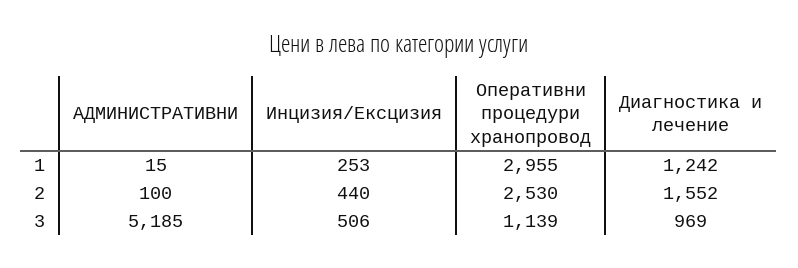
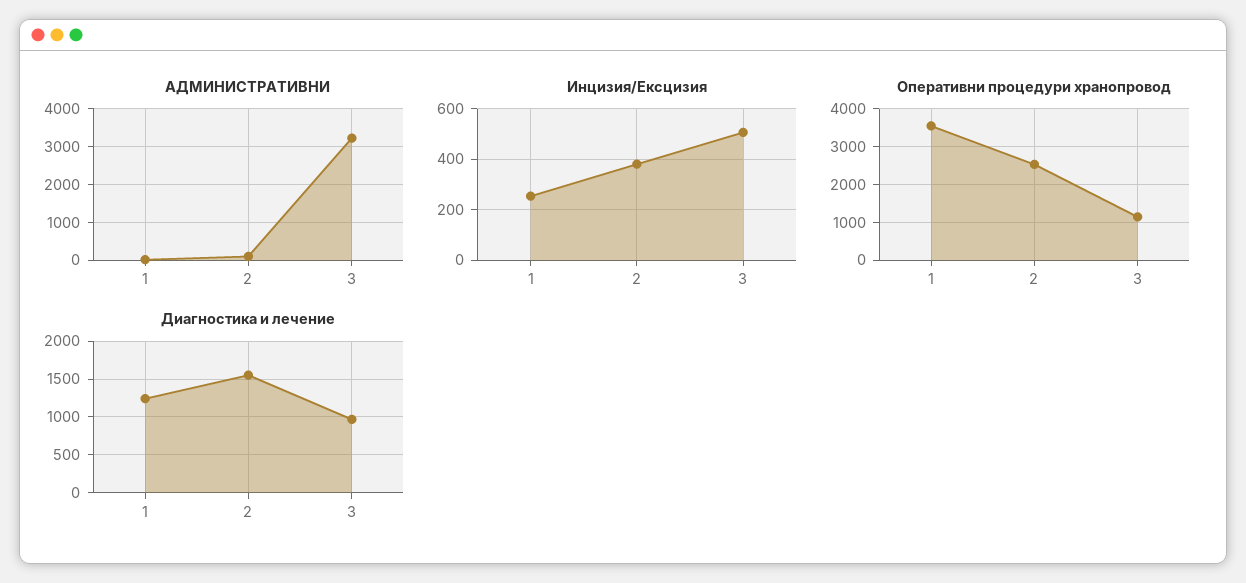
  {
    "АДМИНИСТРАТИВНИ": {
      "1": 15,
      "2": 100,
-     "3": 5185
+     "3": 3200
    },
    "Инцизия/Ексцизия": {
      "1": 253,
-     "2": 440,
+     "2": 375,
      "3": 506
    },
    "Оперативни процедури хранопровод": {
-     "1": 2955,
+     "1": 3600,
      "2": 2530,
      "3": 1139
    },
    "Диагностика и лечение": {
      "1": 1242,
      "2": 1552,
      "3": 969
    }
  }

